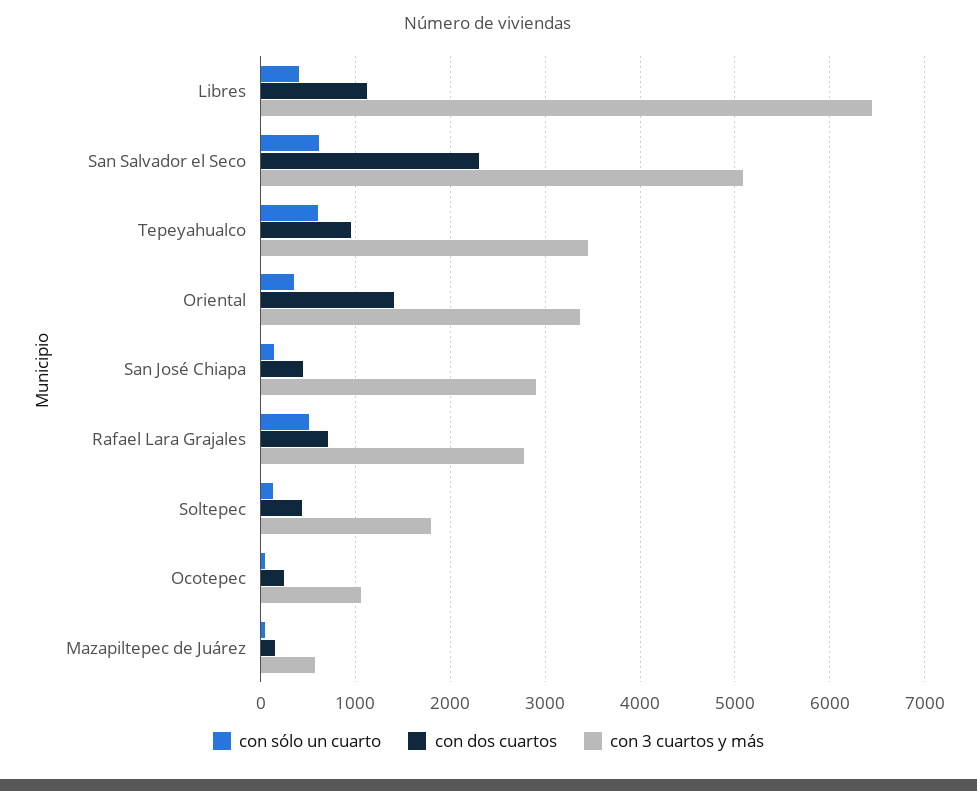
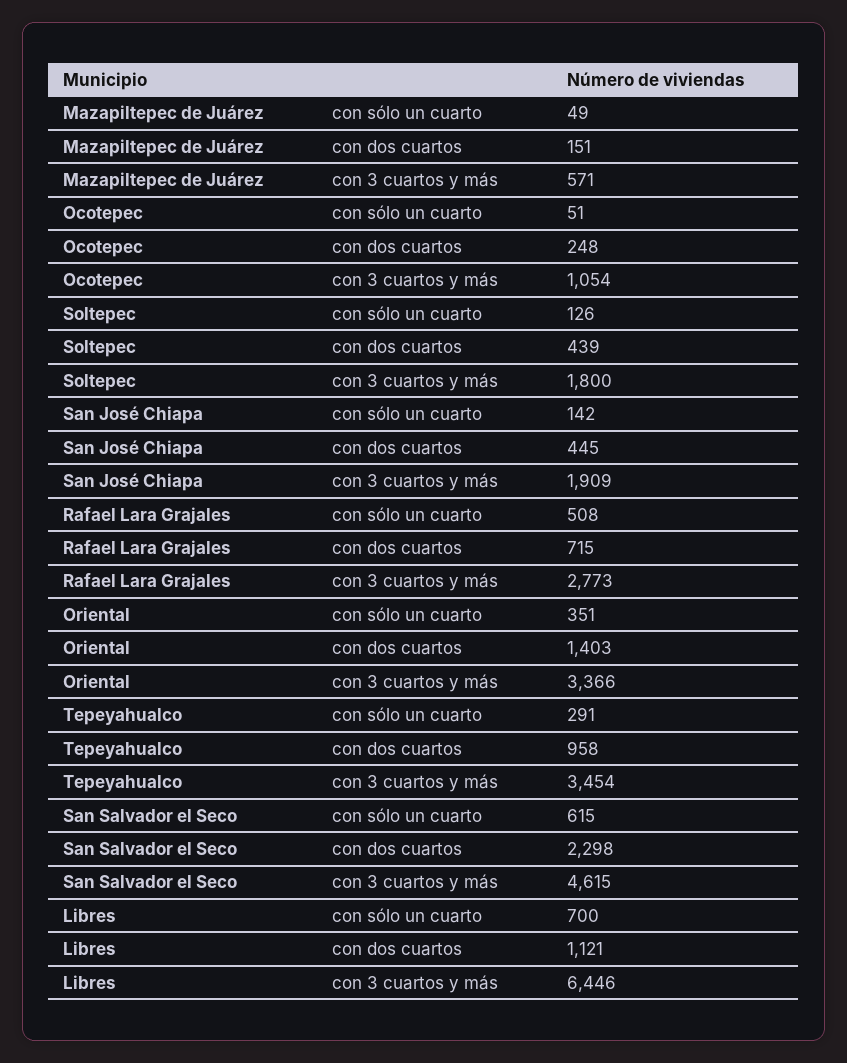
  {
    "con sólo un cuarto": {
-     "Libres": 400,
+     "Libres": 700,
      "San Salvador el Seco": 615,
-     "Tepeyahualco": 600,
+     "Tepeyahualco": 291,
      "Oriental": 351,
      "San José Chiapa": 142,
      "Rafael Lara Grajales": 508,
      "Soltepec": 126,
      "Ocotepec": 51,
      "Mazapiltepec de Juárez": 49
    },
    "con dos cuartos": {
      "Libres": 1121,
      "San Salvador el Seco": 2298,
      "Tepeyahualco": 958,
      "Oriental": 1403,
      "San José Chiapa": 445,
      "Rafael Lara Grajales": 715,
      "Soltepec": 439,
      "Ocotepec": 248,
      "Mazapiltepec de Juárez": 151
    },
    "con 3 cuartos y más": {
      "Libres": 6446,
-     "San Salvador el Seco": 5100,
+     "San Salvador el Seco": 4615,
      "Tepeyahualco": 3454,
      "Oriental": 3366,
-     "San José Chiapa": 2900,
+     "San José Chiapa": 1909,
      "Rafael Lara Grajales": 2773,
      "Soltepec": 1800,
      "Ocotepec": 1054,
      "Mazapiltepec de Juárez": 571
    }
  }

